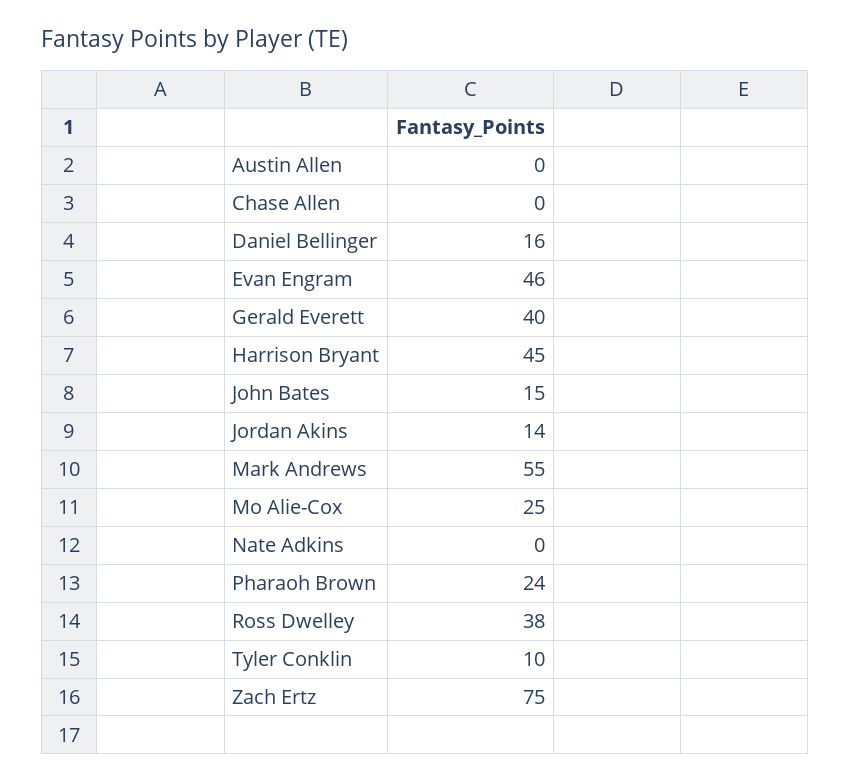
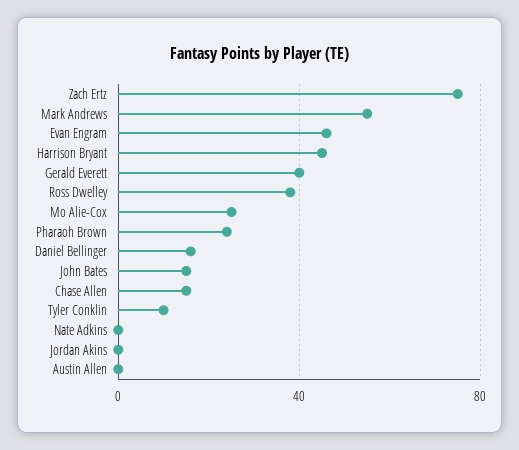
  {
    "Austin Allen": 0,
-   "Chase Allen": 0,
+   "Chase Allen": 15,
    "Daniel Bellinger": 16,
    "Evan Engram": 46,
    "Gerald Everett": 40,
    "Harrison Bryant": 45,
    "John Bates": 15,
-   "Jordan Akins": 14,
+   "Jordan Akins": 0,
    "Mark Andrews": 55,
    "Mo Alie-Cox": 25,
    "Nate Adkins": 0,
    "Pharaoh Brown": 24,
    "Ross Dwelley": 38,
    "Tyler Conklin": 10,
    "Zach Ertz": 75
  }

